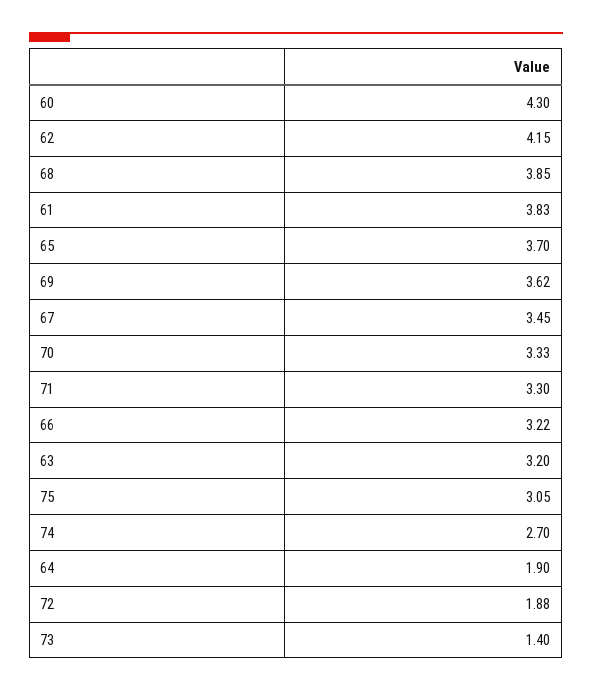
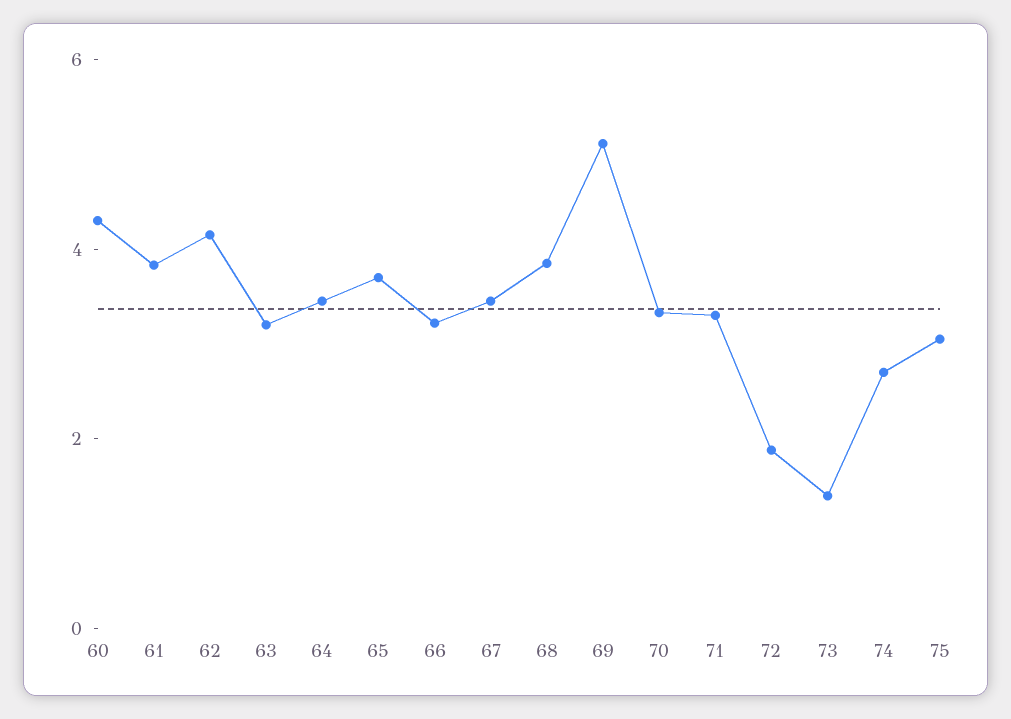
  {
    "60": 4.3,
    "62": 4.15,
    "68": 3.85,
    "61": 3.83,
    "65": 3.7,
-   "69": 3.62,
+   "69": 5,
    "67": 3.45,
    "70": 3.33,
    "71": 3.3,
    "66": 3.22,
    "63": 3.2,
    "75": 3.05,
    "74": 2.7,
-   "64": 1.9,
+   "64": 3.5,
    "72": 1.88,
    "73": 1.4
  }

